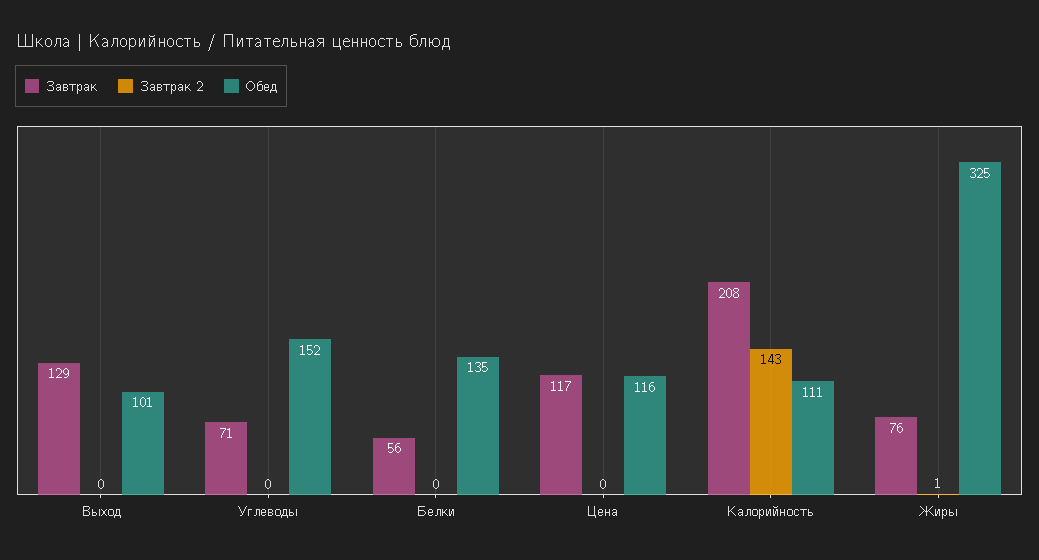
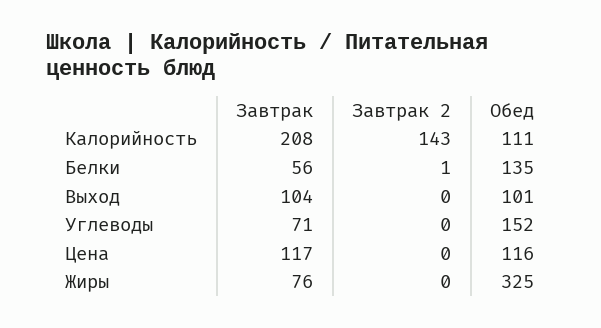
  {
    "Завтрак": {
-     "Выход": 129,
+     "Выход": 104,
      "Углеводы": 71,
      "Белки": 56,
      "Цена": 117,
      "Калорийность": 208,
      "Жиры": 76
    },
    "Завтрак 2": {
      "Выход": 0,
      "Углеводы": 0,
-     "Белки": 0,
+     "Белки": 1,
      "Цена": 0,
      "Калорийность": 143,
-     "Жиры": 1
+     "Жиры": 0
    },
    "Обед": {
      "Выход": 101,
      "Углеводы": 152,
      "Белки": 135,
      "Цена": 116,
      "Калорийность": 111,
      "Жиры": 325
    }
  }

